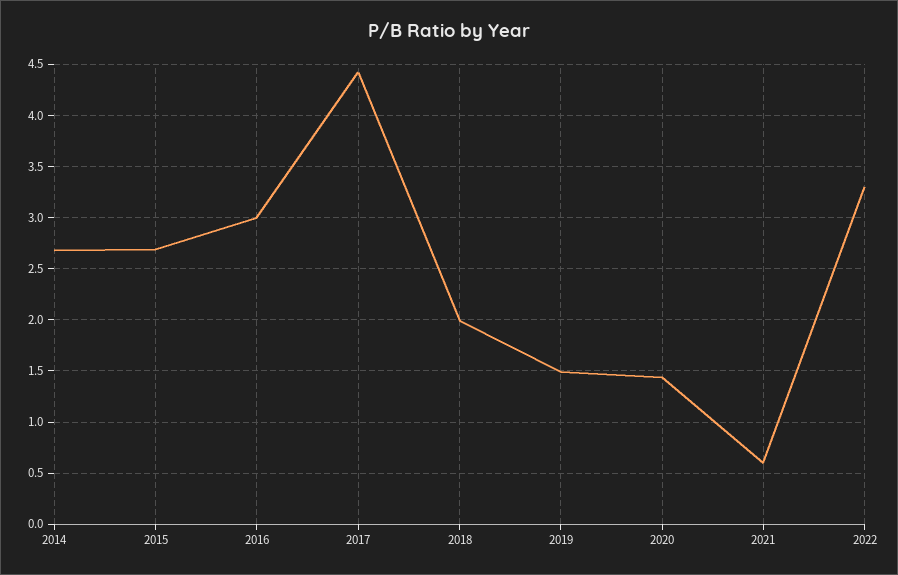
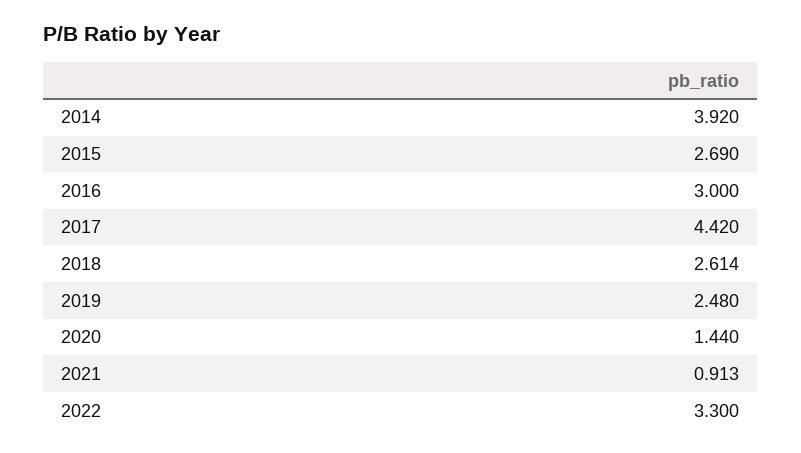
  {
-   "2014": 2.7,
+   "2014": 3.92,
    "2015": 2.69,
    "2016": 3,
    "2017": 4.42,
-   "2018": 2,
+   "2018": 2.614,
-   "2019": 1.5,
+   "2019": 2.48,
    "2020": 1.44,
-   "2021": 0.6,
+   "2021": 0.913,
    "2022": 3.3
  }

